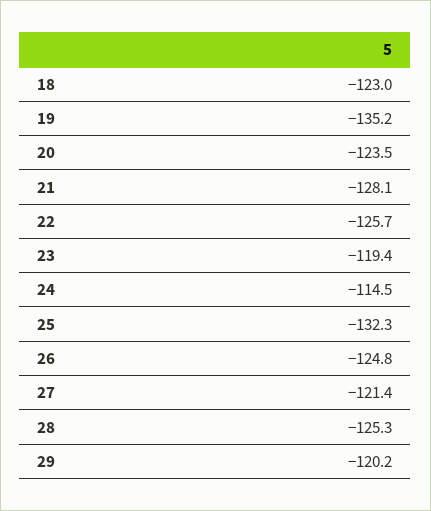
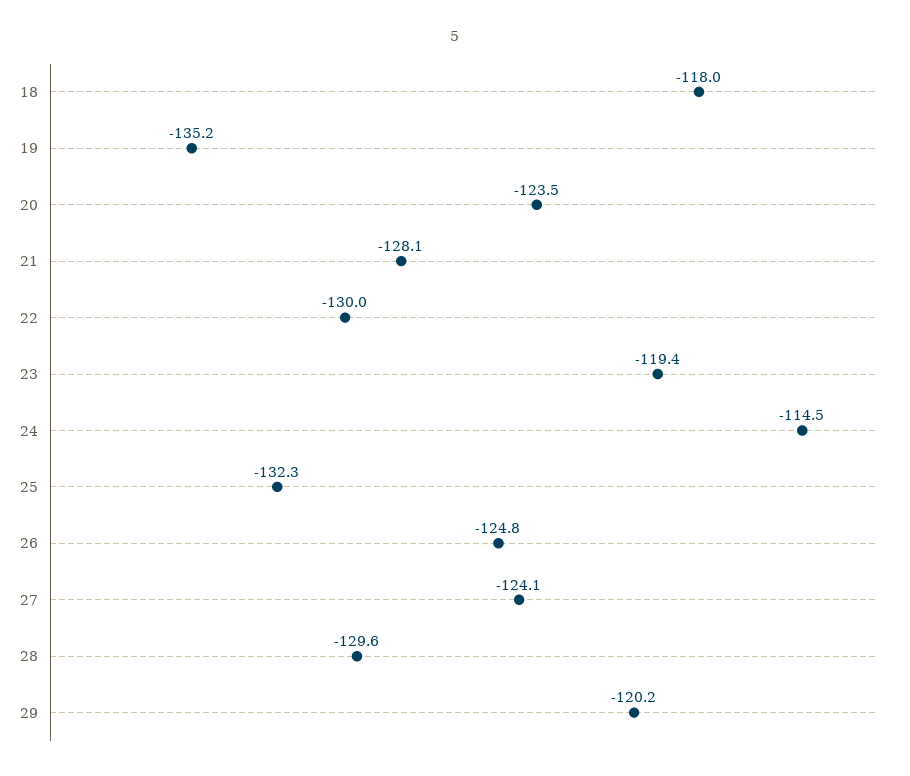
  {
-   "18": -123,
+   "18": -118,
    "19": -135.2,
    "20": -123.5,
    "21": -128.1,
-   "22": -125.7,
+   "22": -130,
    "23": -119.4,
    "24": -114.5,
    "25": -132.3,
    "26": -124.8,
-   "27": -121.4,
+   "27": -124.1,
-   "28": -125.3,
+   "28": -129.6,
    "29": -120.2
  }

